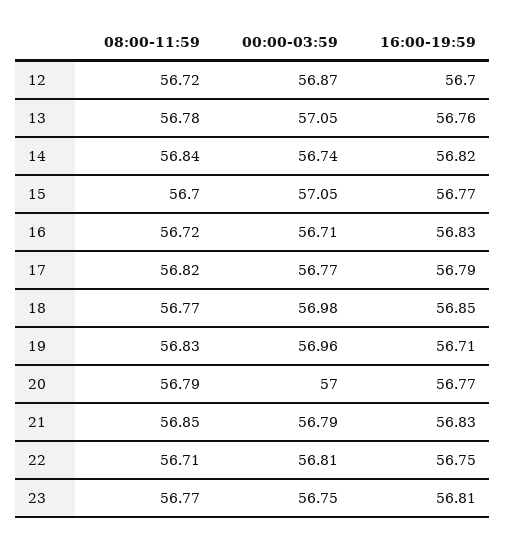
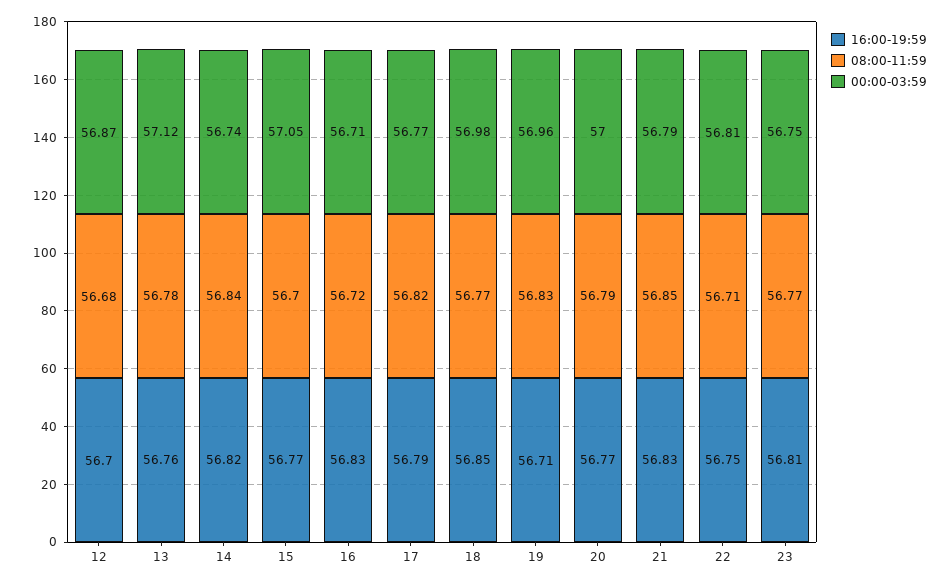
  {
    "08:00-11:59": {
-     "12": 56.72,
+     "12": 56.68,
      "13": 56.78,
      "14": 56.84,
      "15": 56.7,
      "16": 56.72,
      "17": 56.82,
      "18": 56.77,
      "19": 56.83,
      "20": 56.79,
      "21": 56.85,
      "22": 56.71,
      "23": 56.77
    },
    "00:00-03:59": {
      "12": 56.87,
-     "13": 57.05,
+     "13": 57.12,
      "14": 56.74,
      "15": 57.05,
      "16": 56.71,
      "17": 56.77,
      "18": 56.98,
      "19": 56.96,
      "20": 57,
      "21": 56.79,
      "22": 56.81,
      "23": 56.75
    },
    "16:00-19:59": {
      "12": 56.7,
      "13": 56.76,
      "14": 56.82,
      "15": 56.77,
      "16": 56.83,
      "17": 56.79,
      "18": 56.85,
      "19": 56.71,
      "20": 56.77,
      "21": 56.83,
      "22": 56.75,
      "23": 56.81
    }
  }

